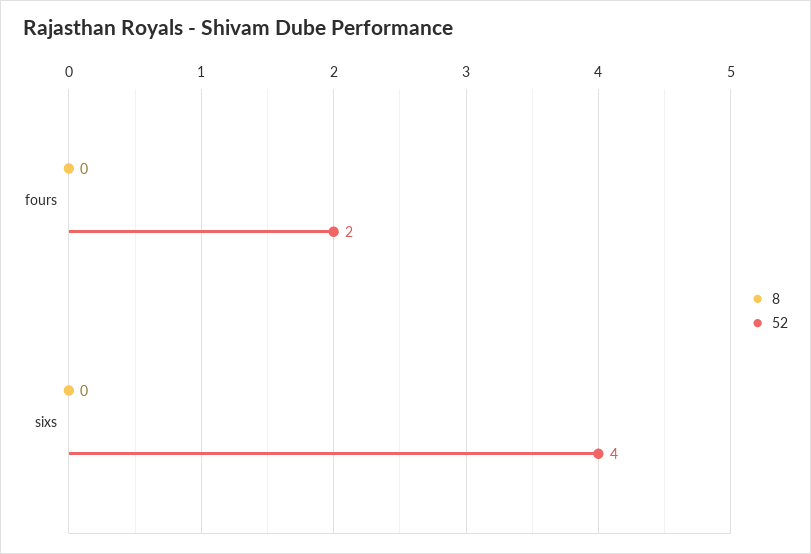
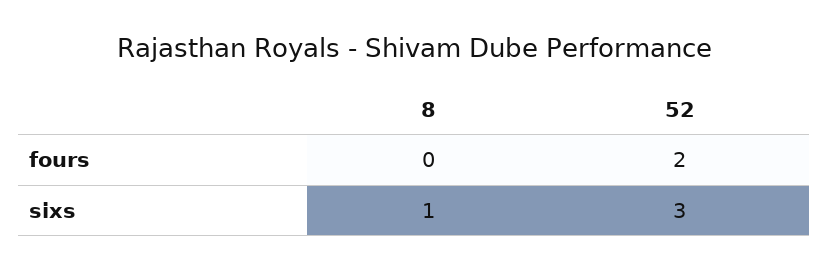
  {
    "8": {
      "fours": 0,
-     "sixs": 0
+     "sixs": 1
    },
    "52": {
      "fours": 2,
-     "sixs": 4
+     "sixs": 3
    }
  }

